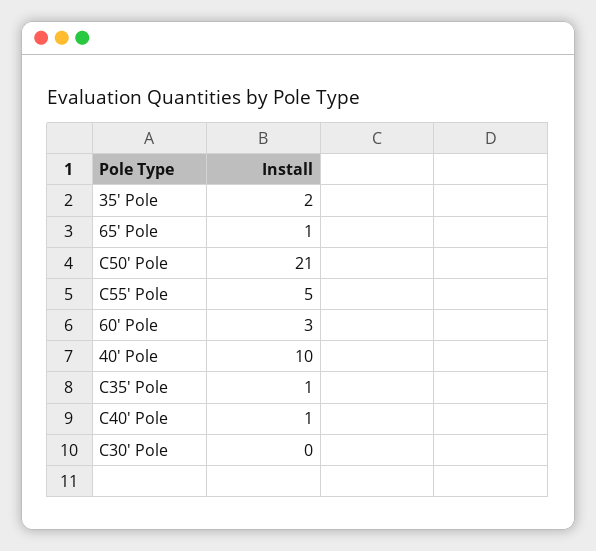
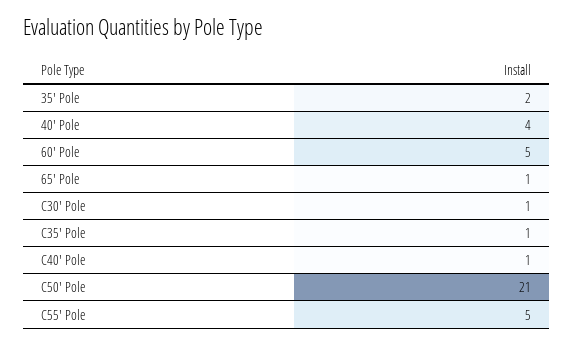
  {
    "35' Pole": 2,
    "65' Pole": 1,
    "C50' Pole": 21,
    "C55' Pole": 5,
-   "60' Pole": 3,
+   "60' Pole": 5,
-   "40' Pole": 10,
+   "40' Pole": 4,
    "C35' Pole": 1,
    "C40' Pole": 1,
-   "C30' Pole": 0
+   "C30' Pole": 1
  }

